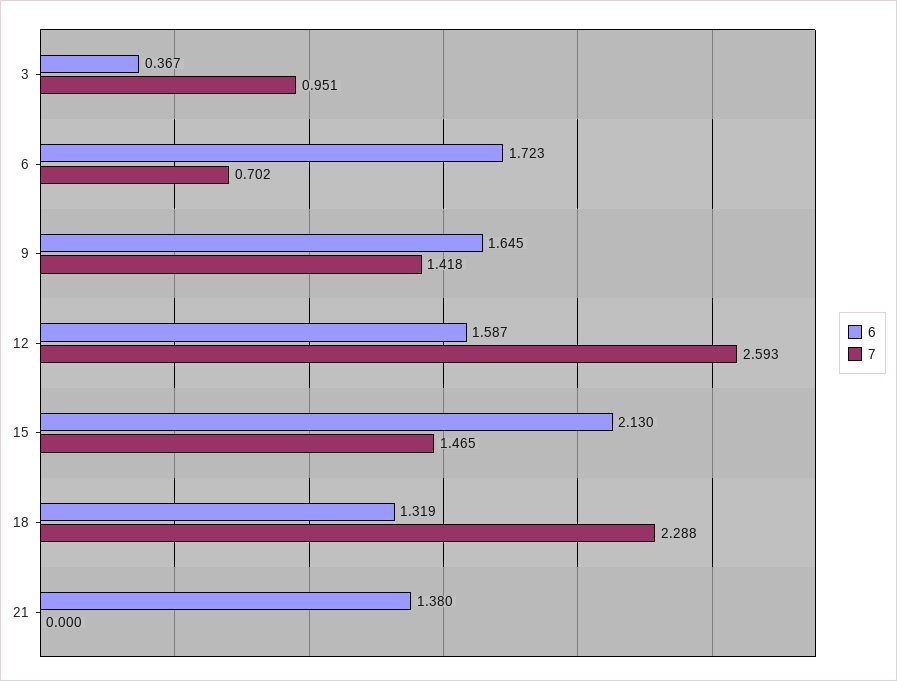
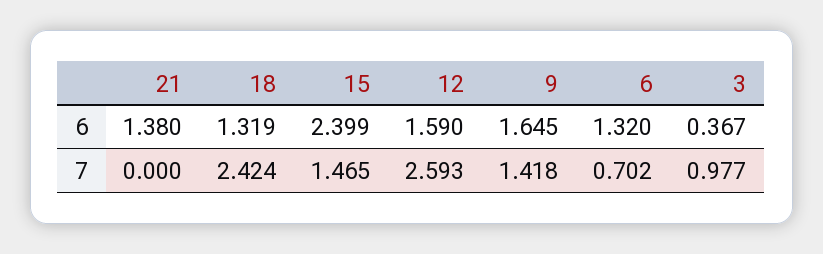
  {
    "6": {
      "3": 0.367,
-     "6": 1.723,
+     "6": 1.32,
      "9": 1.645,
-     "12": 1.587,
+     "12": 1.59,
-     "15": 2.13,
+     "15": 2.399,
      "18": 1.319,
      "21": 1.38
    },
    "7": {
-     "3": 0.951,
+     "3": 0.977,
      "6": 0.702,
      "9": 1.418,
      "12": 2.593,
      "15": 1.465,
-     "18": 2.288,
+     "18": 2.424,
      "21": 0
    }
  }

